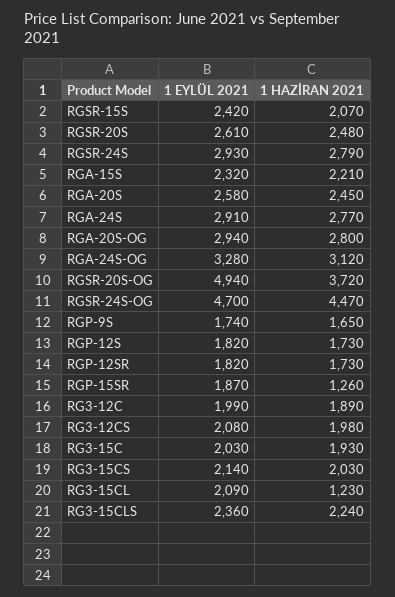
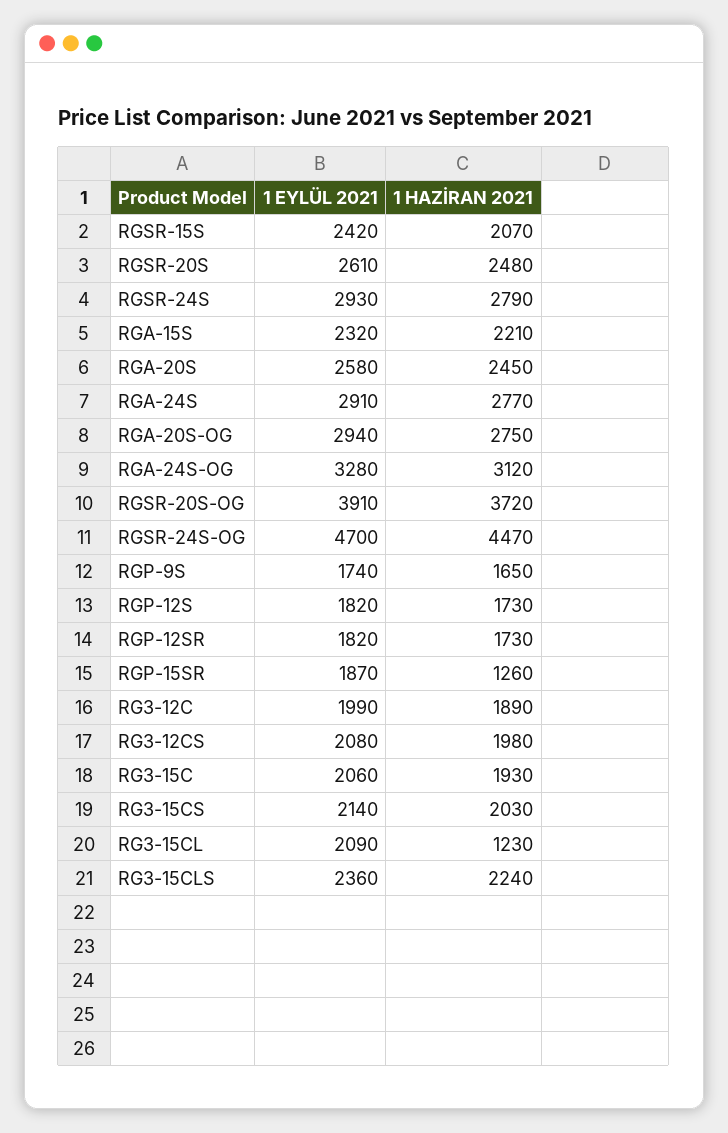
  {
    "1 EYLÜL 2021": {
      "RGSR-15S": 2420,
      "RGSR-20S": 2610,
      "RGSR-24S": 2930,
      "RGA-15S": 2320,
      "RGA-20S": 2580,
      "RGA-24S": 2910,
      "RGA-20S-OG": 2940,
      "RGA-24S-OG": 3280,
-     "RGSR-20S-OG": 4940,
+     "RGSR-20S-OG": 3910,
      "RGSR-24S-OG": 4700,
      "RGP-9S": 1740,
      "RGP-12S": 1820,
      "RGP-12SR": 1820,
      "RGP-15SR": 1870,
      "RG3-12C": 1990,
      "RG3-12CS": 2080,
-     "RG3-15C": 2030,
+     "RG3-15C": 2060,
      "RG3-15CS": 2140,
      "RG3-15CL": 2090,
      "RG3-15CLS": 2360
    },
    "1 HAZİRAN 2021": {
      "RGSR-15S": 2070,
      "RGSR-20S": 2480,
      "RGSR-24S": 2790,
      "RGA-15S": 2210,
      "RGA-20S": 2450,
      "RGA-24S": 2770,
-     "RGA-20S-OG": 2800,
+     "RGA-20S-OG": 2750,
      "RGA-24S-OG": 3120,
      "RGSR-20S-OG": 3720,
      "RGSR-24S-OG": 4470,
      "RGP-9S": 1650,
      "RGP-12S": 1730,
      "RGP-12SR": 1730,
      "RGP-15SR": 1260,
      "RG3-12C": 1890,
      "RG3-12CS": 1980,
      "RG3-15C": 1930,
      "RG3-15CS": 2030,
      "RG3-15CL": 1230,
      "RG3-15CLS": 2240
    }
  }

